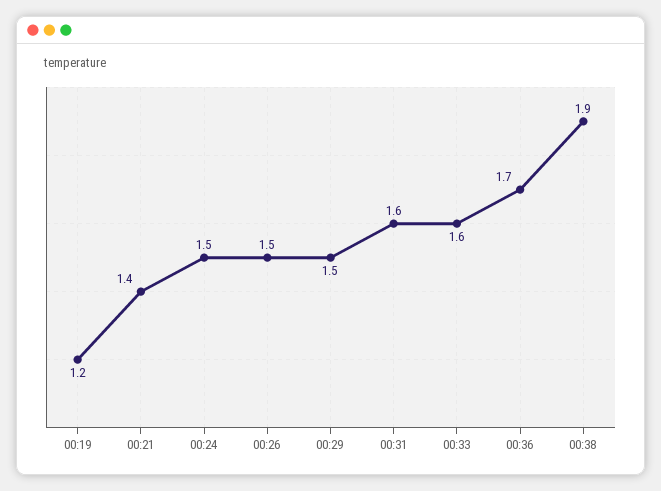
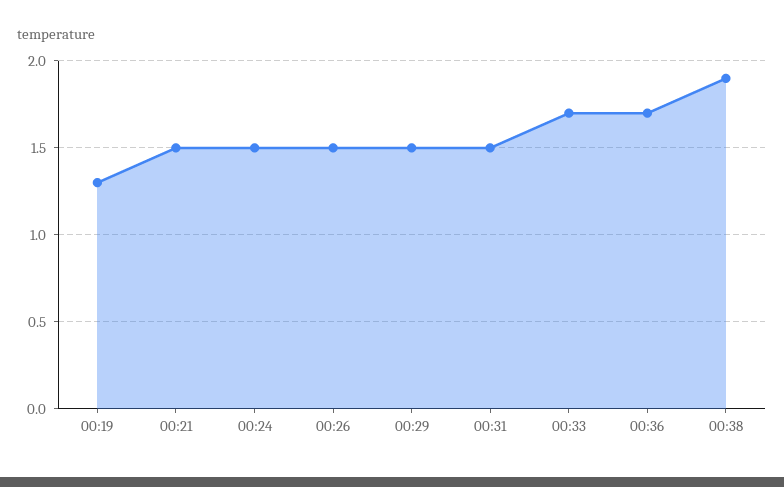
  {
-   "00:19": 1.2,
+   "00:19": 1.3,
-   "00:21": 1.4,
+   "00:21": 1.5,
    "00:24": 1.5,
    "00:26": 1.5,
    "00:29": 1.5,
-   "00:31": 1.6,
+   "00:31": 1.5,
-   "00:33": 1.6,
+   "00:33": 1.7,
    "00:36": 1.7,
    "00:38": 1.9
  }

